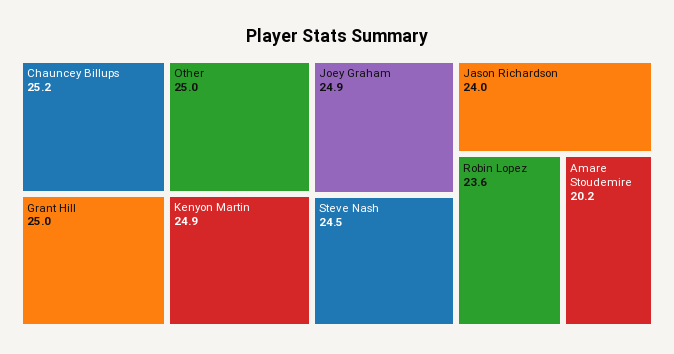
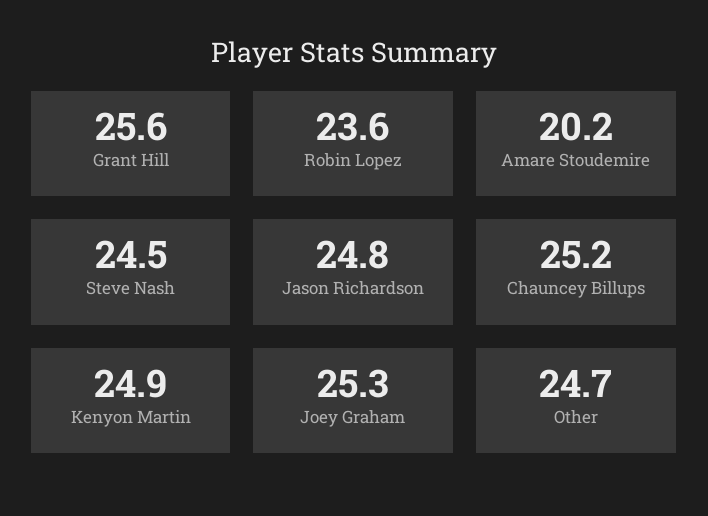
  {
    "Chauncey Billups": 25.2,
-   "Grant Hill": 25,
+   "Grant Hill": 25.6,
-   "Other": 25,
+   "Other": 24.7,
    "Kenyon Martin": 24.9,
-   "Joey Graham": 24.9,
+   "Joey Graham": 25.3,
    "Steve Nash": 24.5,
-   "Jason Richardson": 24,
+   "Jason Richardson": 24.8,
    "Robin Lopez": 23.6,
    "Amare Stoudemire": 20.2
  }

